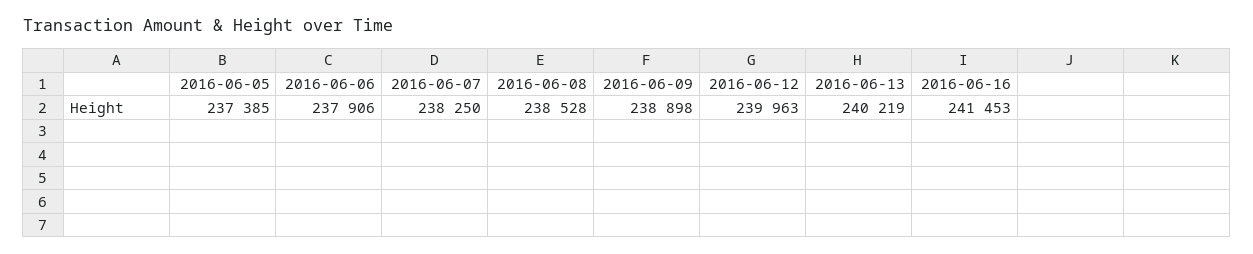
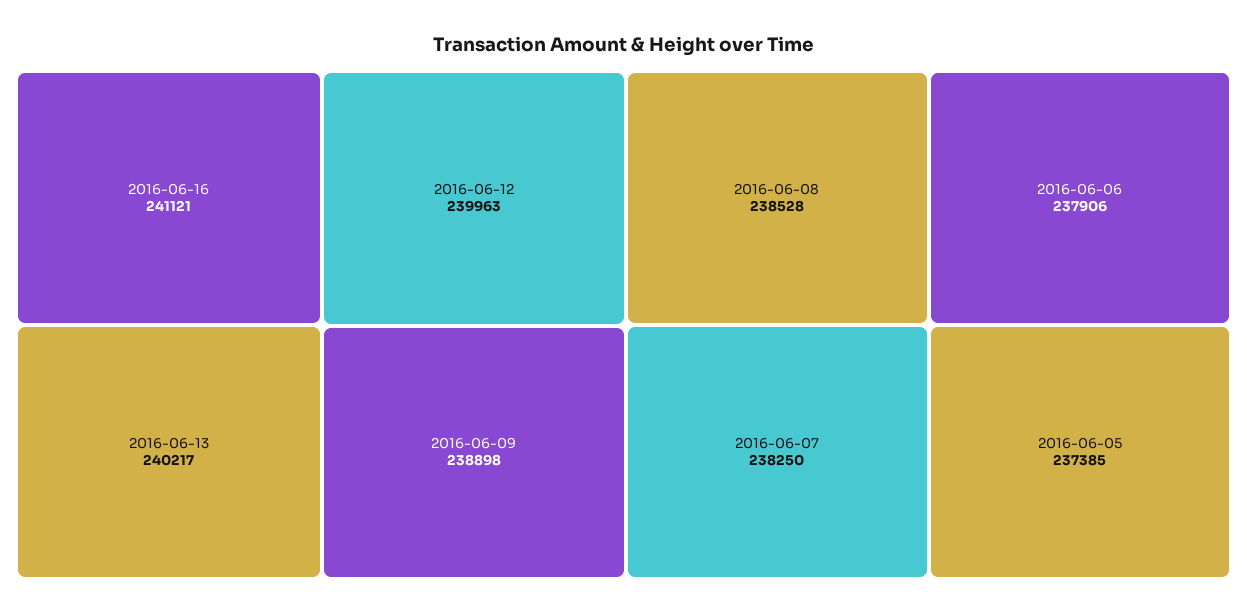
  {
    "2016-06-05": 237385,
    "2016-06-06": 237906,
    "2016-06-07": 238250,
    "2016-06-08": 238528,
    "2016-06-09": 238898,
    "2016-06-12": 239963,
-   "2016-06-13": 240219,
+   "2016-06-13": 240217,
-   "2016-06-16": 241453
+   "2016-06-16": 241121
  }

